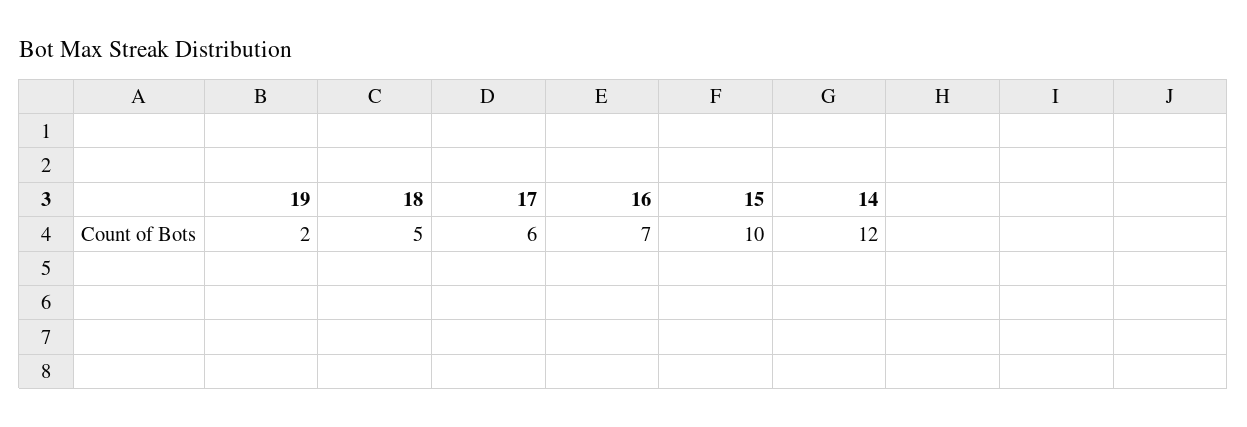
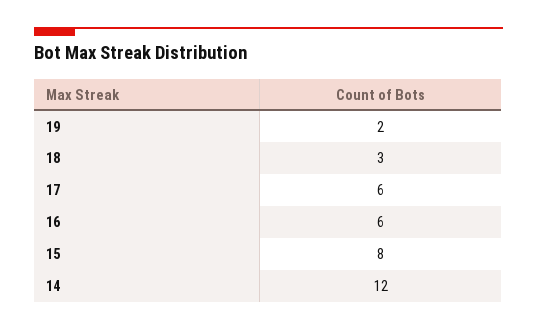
  {
    "19": 2,
-   "18": 5,
+   "18": 3,
    "17": 6,
-   "16": 7,
+   "16": 6,
-   "15": 10,
+   "15": 8,
    "14": 12
  }

